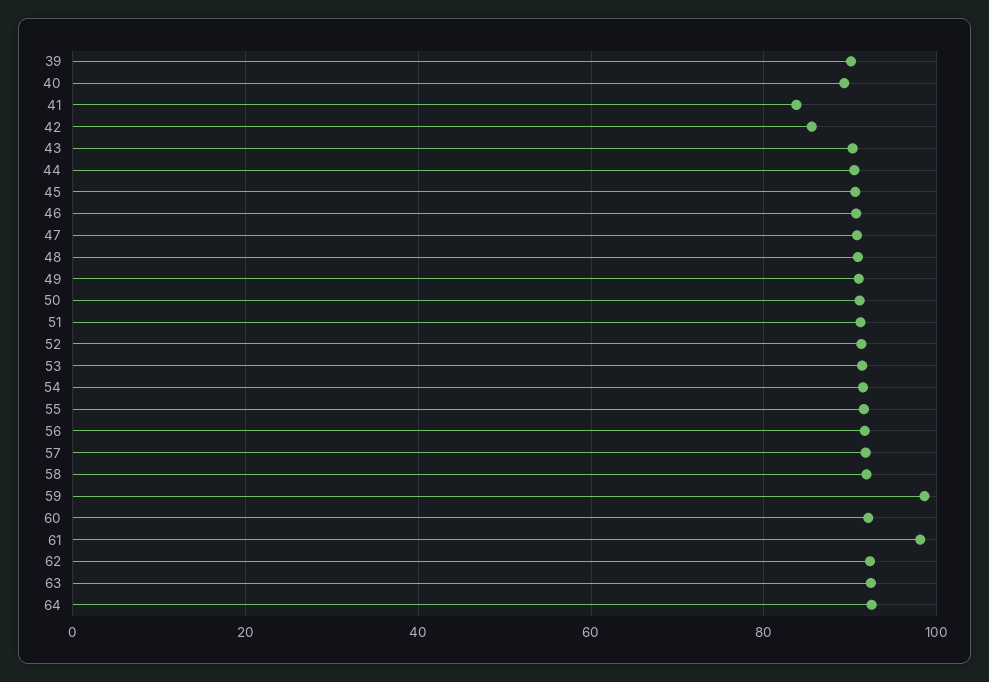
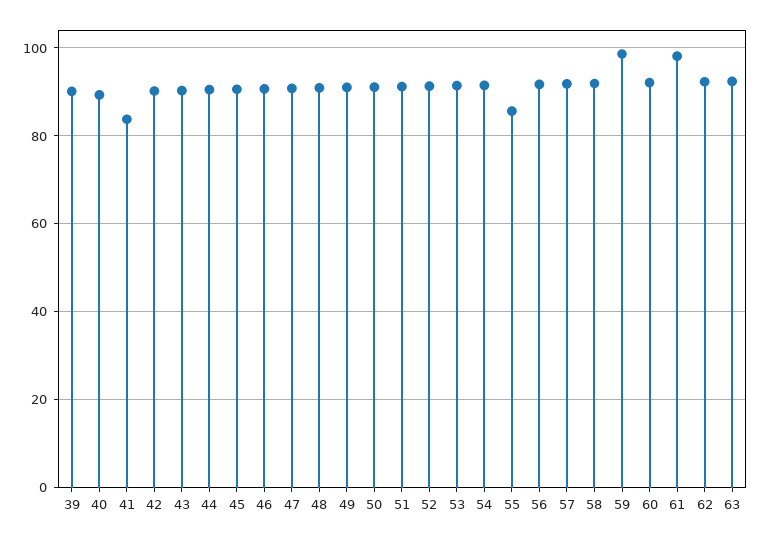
  {
    "39": 90,
    "40": 90,
    "41": 84,
-   "42": 86,
+   "42": 90,
    "43": 90,
    "44": 90,
    "45": 90,
    "46": 90,
    "47": 90,
    "48": 90,
    "49": 90,
    "50": 92,
    "51": 92,
    "52": 92,
    "53": 92,
    "54": 92,
-   "55": 92,
+   "55": 86,
    "56": 92,
    "57": 92,
    "58": 92,
    "59": 98,
    "60": 92,
    "61": 98,
    "62": 92,
-   "63": 92,
+   "63": 92
-   "64": 92
  }

